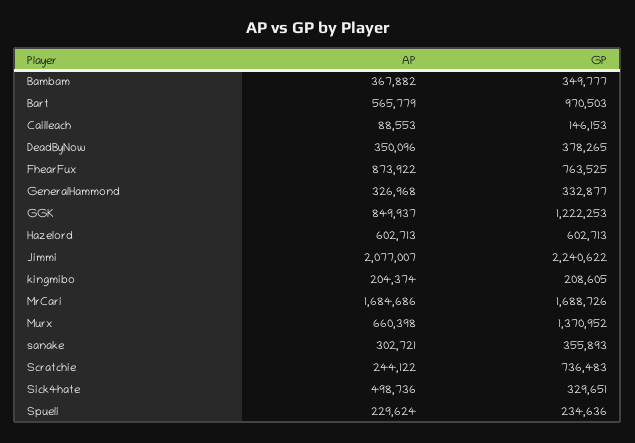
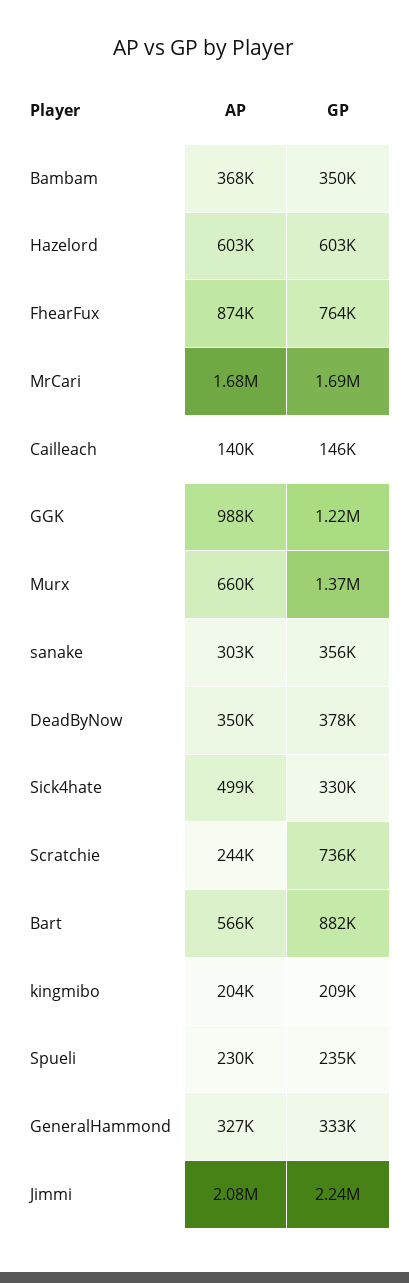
  {
    "AP": {
      "Bambam": 367882,
      "Bart": 565779,
-     "Cailleach": 88553,
+     "Cailleach": 140000,
      "DeadByNow": 350096,
      "FhearFux": 873922,
      "GeneralHammond": 326968,
-     "GGK": 849937,
+     "GGK": 988000,
      "Hazelord": 602713,
      "Jimmi": 2077007,
      "kingmibo": 204374,
      "MrCari": 1684686,
      "Murx": 660398,
      "sanake": 302721,
      "Scratchie": 244122,
      "Sick4hate": 498736,
      "Spueli": 229624
    },
    "GP": {
      "Bambam": 349777,
-     "Bart": 970503,
+     "Bart": 882000,
      "Cailleach": 146153,
      "DeadByNow": 378265,
      "FhearFux": 763525,
      "GeneralHammond": 332877,
      "GGK": 1222253,
      "Hazelord": 602713,
      "Jimmi": 2240622,
      "kingmibo": 208605,
      "MrCari": 1688726,
      "Murx": 1370952,
      "sanake": 355893,
      "Scratchie": 736483,
      "Sick4hate": 329651,
      "Spueli": 234636
    }
  }

